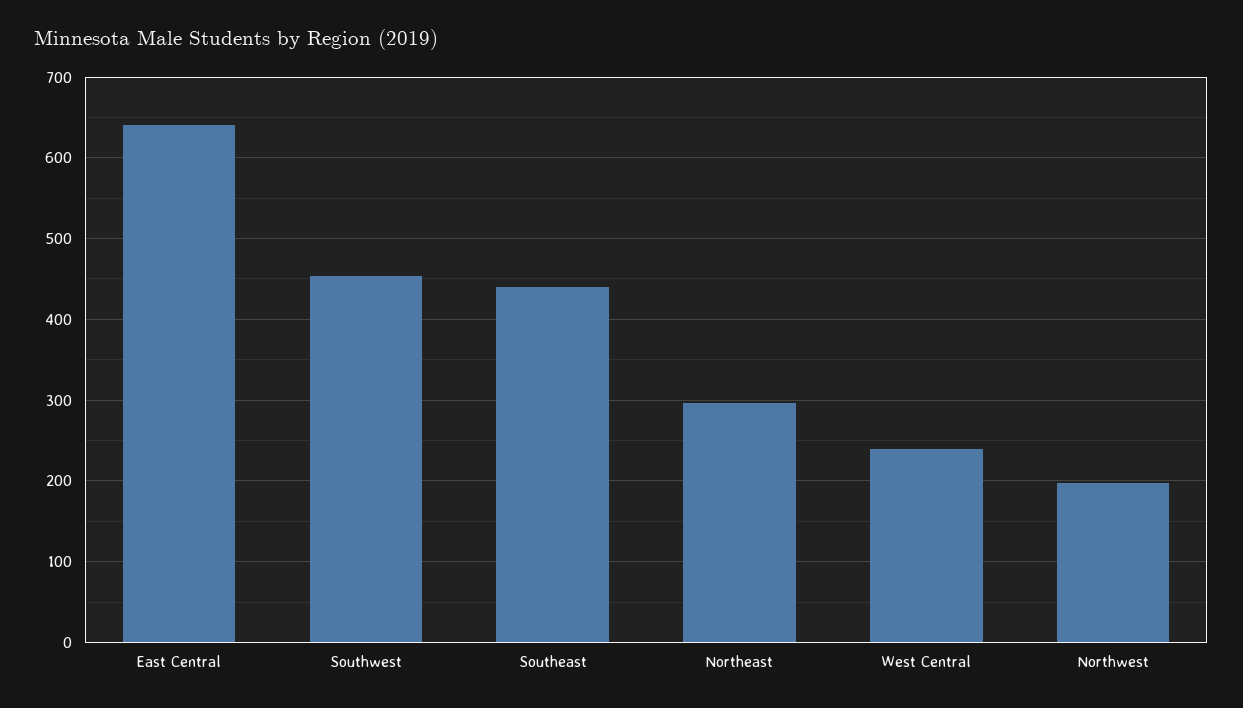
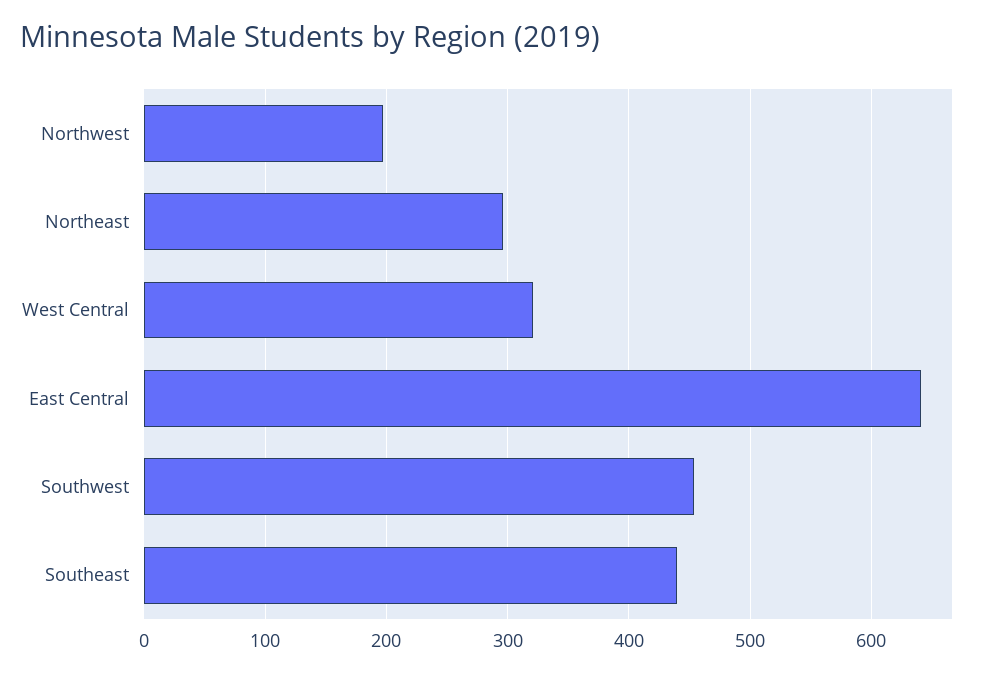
  {
    "East Central": 640,
    "Southwest": 450,
    "Southeast": 440,
    "Northeast": 300,
-   "West Central": 240,
+   "West Central": 320,
    "Northwest": 200
  }

